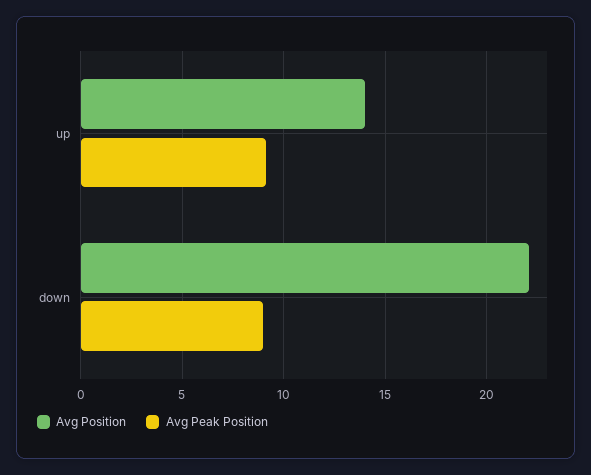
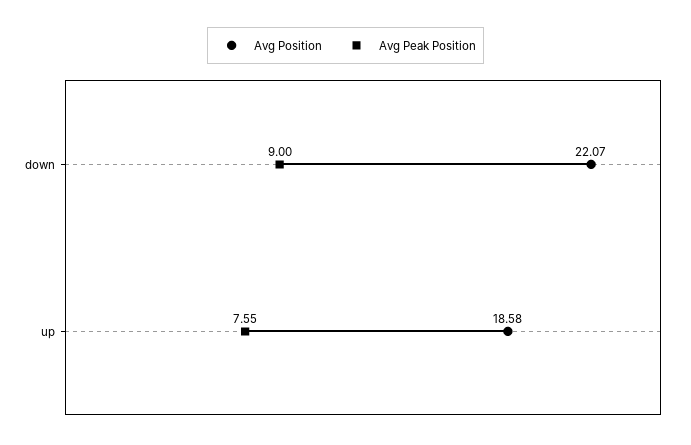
  {
    "Avg Position": {
-     "up": 14,
+     "up": 18.58,
      "down": 22.07
    },
    "Avg Peak Position": {
-     "up": 9,
+     "up": 7.55,
      "down": 9
    }
  }

